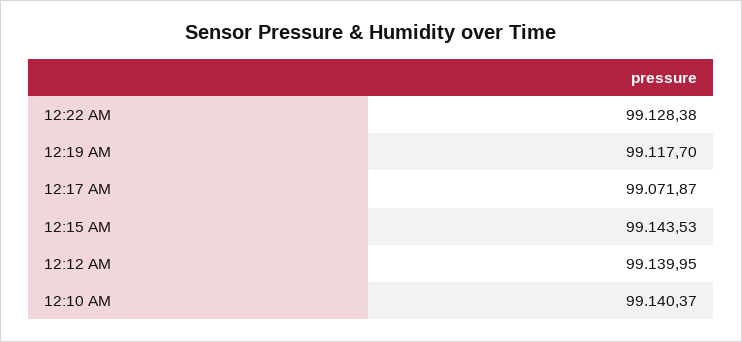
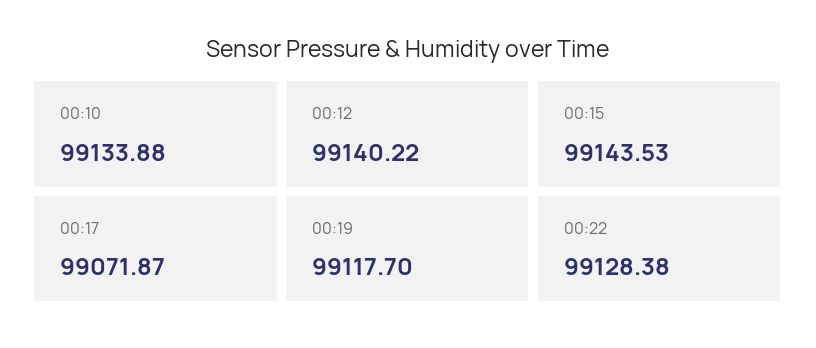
  {
    "12:22 AM": 99128.38,
    "12:19 AM": 99117.7,
    "12:17 AM": 99071.87,
    "12:15 AM": 99143.53,
-   "12:12 AM": 99139.95,
+   "12:12 AM": 99140.22,
-   "12:10 AM": 99140.37
+   "12:10 AM": 99133.88
  }

